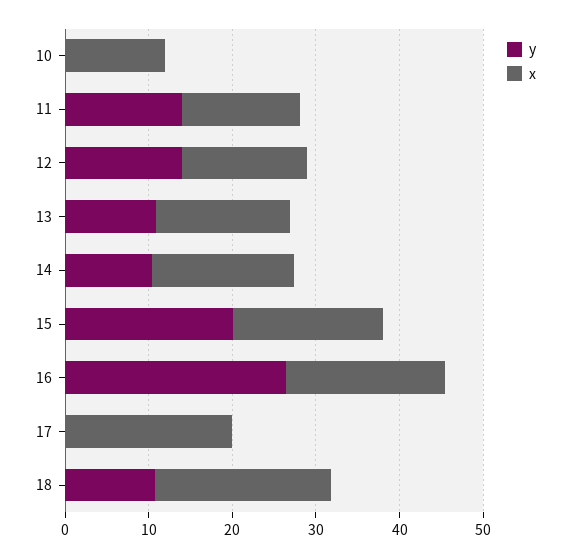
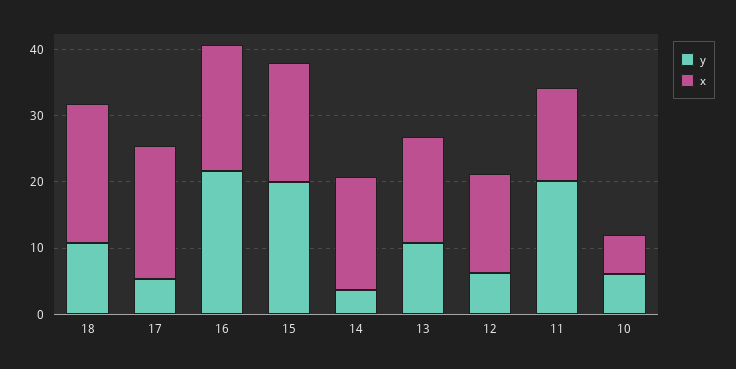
  {
    "y": {
-     "10": 0,
+     "10": 6,
-     "11": 14,
+     "11": 20,
-     "12": 14,
+     "12": 6,
      "13": 10,
-     "14": 10,
+     "14": 4,
      "15": 20,
-     "16": 26,
+     "16": 22,
-     "17": 0,
+     "17": 6,
      "18": 10
    },
    "x": {
-     "10": 12,
+     "10": 6,
      "11": 14,
      "12": 16,
      "13": 16,
      "14": 18,
      "15": 18,
      "16": 20,
      "17": 20,
      "18": 22
    }
  }

